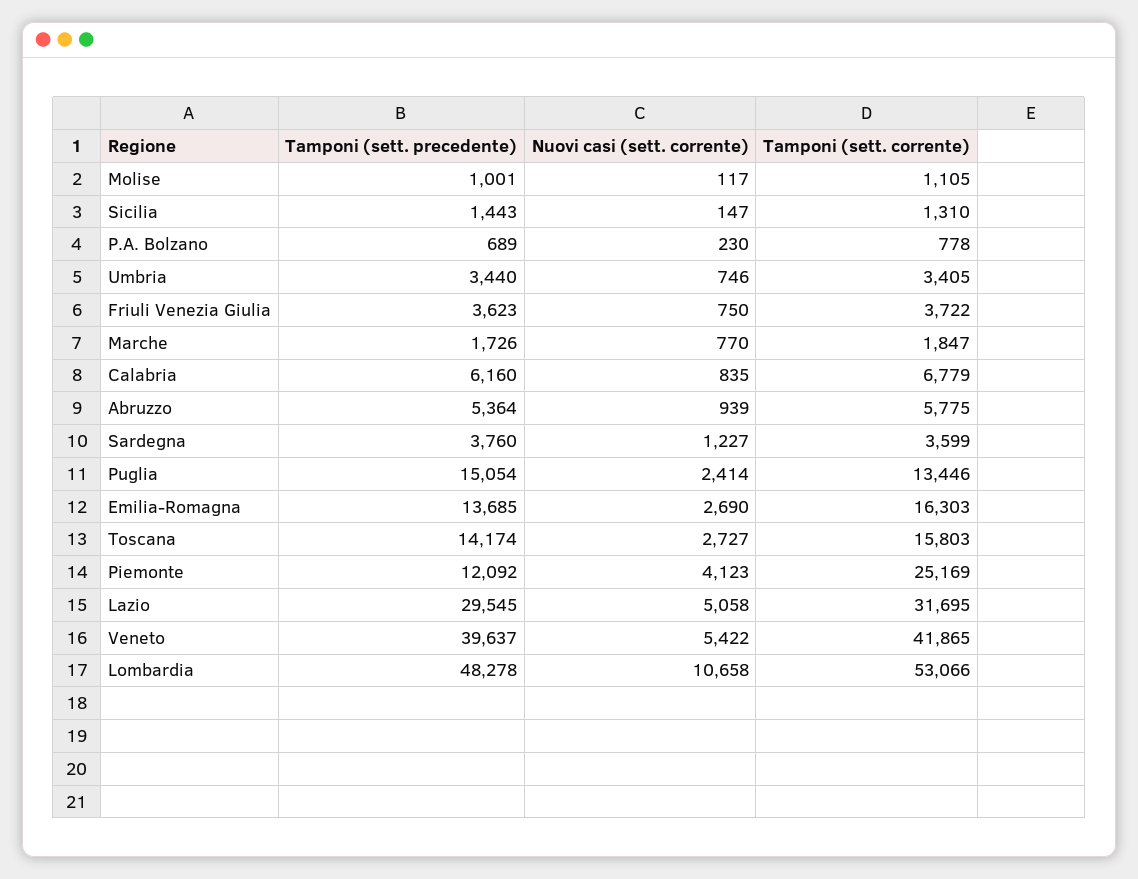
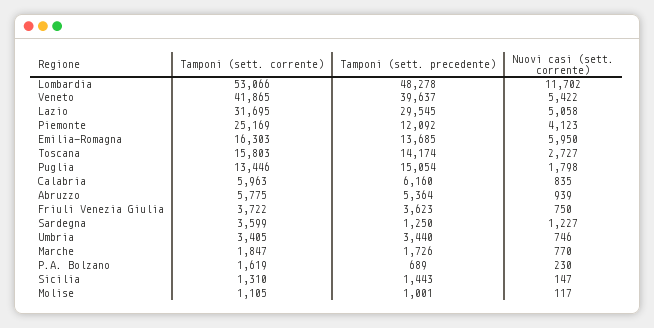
  {
    "Tamponi (sett. precedente)": {
      "Molise": 1001,
      "Sicilia": 1443,
      "P.A. Bolzano": 689,
      "Umbria": 3440,
      "Friuli Venezia Giulia": 3623,
      "Marche": 1726,
      "Calabria": 6160,
      "Abruzzo": 5364,
-     "Sardegna": 3760,
+     "Sardegna": 1250,
      "Puglia": 15054,
      "Emilia-Romagna": 13685,
      "Toscana": 14174,
      "Piemonte": 12092,
      "Lazio": 29545,
      "Veneto": 39637,
      "Lombardia": 48278
    },
    "Nuovi casi (sett. corrente)": {
      "Molise": 117,
      "Sicilia": 147,
      "P.A. Bolzano": 230,
      "Umbria": 746,
      "Friuli Venezia Giulia": 750,
      "Marche": 770,
      "Calabria": 835,
      "Abruzzo": 939,
      "Sardegna": 1227,
-     "Puglia": 2414,
+     "Puglia": 1798,
-     "Emilia-Romagna": 2690,
+     "Emilia-Romagna": 5950,
      "Toscana": 2727,
      "Piemonte": 4123,
      "Lazio": 5058,
      "Veneto": 5422,
-     "Lombardia": 10658
+     "Lombardia": 11702
    },
    "Tamponi (sett. corrente)": {
      "Molise": 1105,
      "Sicilia": 1310,
-     "P.A. Bolzano": 778,
+     "P.A. Bolzano": 1619,
      "Umbria": 3405,
      "Friuli Venezia Giulia": 3722,
      "Marche": 1847,
-     "Calabria": 6779,
+     "Calabria": 5963,
      "Abruzzo": 5775,
      "Sardegna": 3599,
      "Puglia": 13446,
      "Emilia-Romagna": 16303,
      "Toscana": 15803,
      "Piemonte": 25169,
      "Lazio": 31695,
      "Veneto": 41865,
      "Lombardia": 53066
    }
  }

